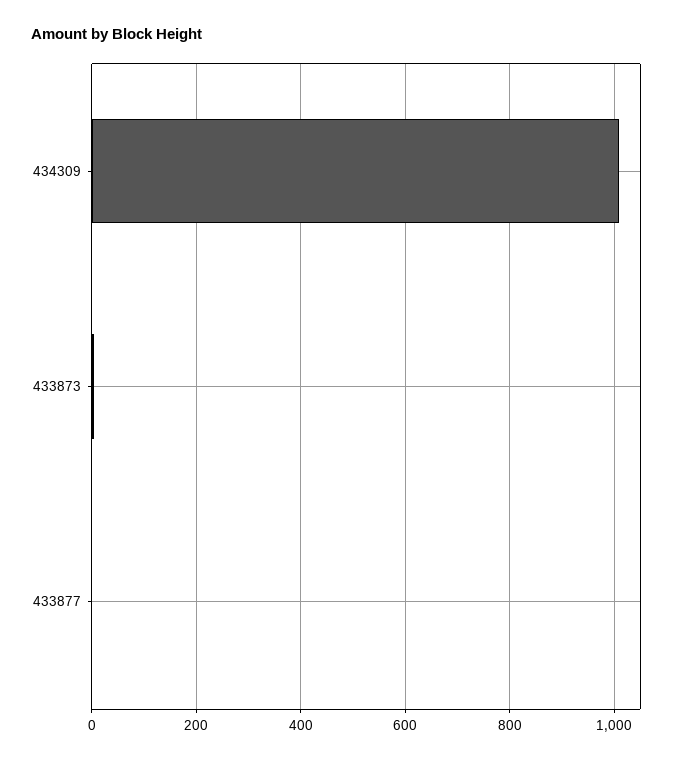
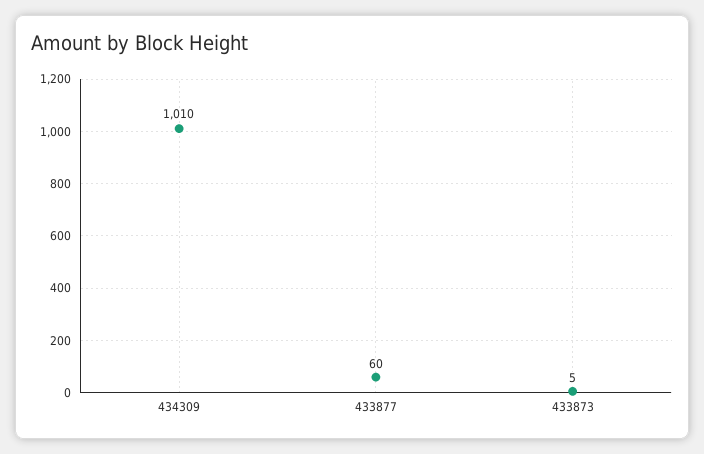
  {
    "434309": 1010,
    "433873": 5,
-   "433877": 0
+   "433877": 60
  }

